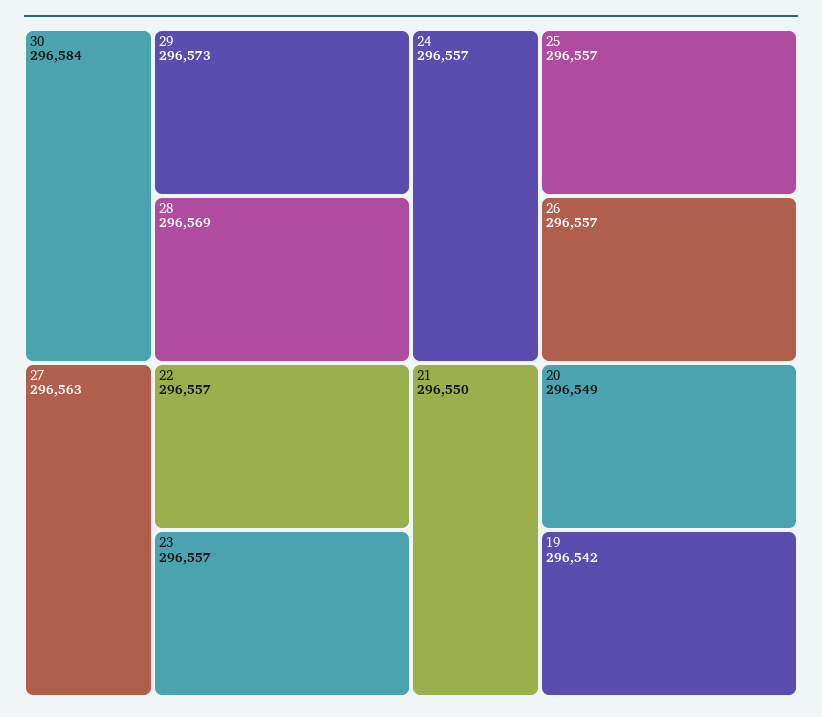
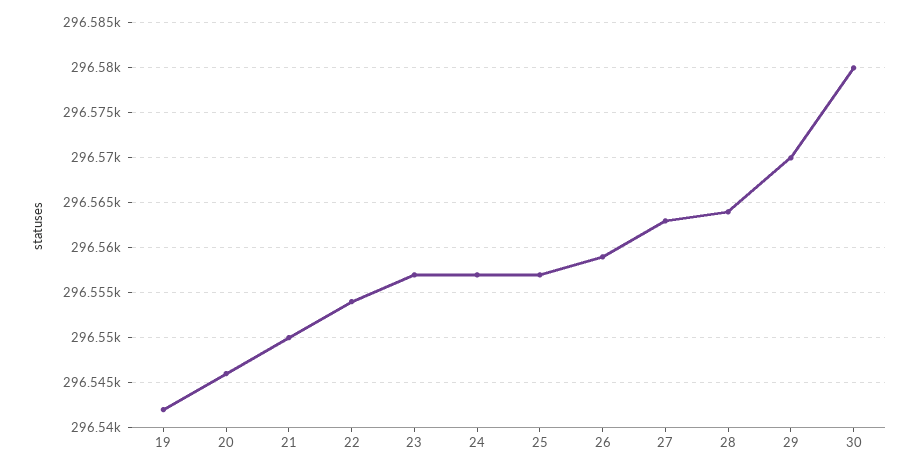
  {
-   "30": 296584,
+   "30": 296580,
-   "29": 296573,
+   "29": 296570,
-   "28": 296569,
+   "28": 296564,
    "27": 296563,
-   "22": 296557,
+   "22": 296554,
    "23": 296557,
    "24": 296557,
    "25": 296557,
-   "26": 296557,
+   "26": 296559,
    "21": 296550,
-   "20": 296549,
+   "20": 296546,
    "19": 296542
  }

